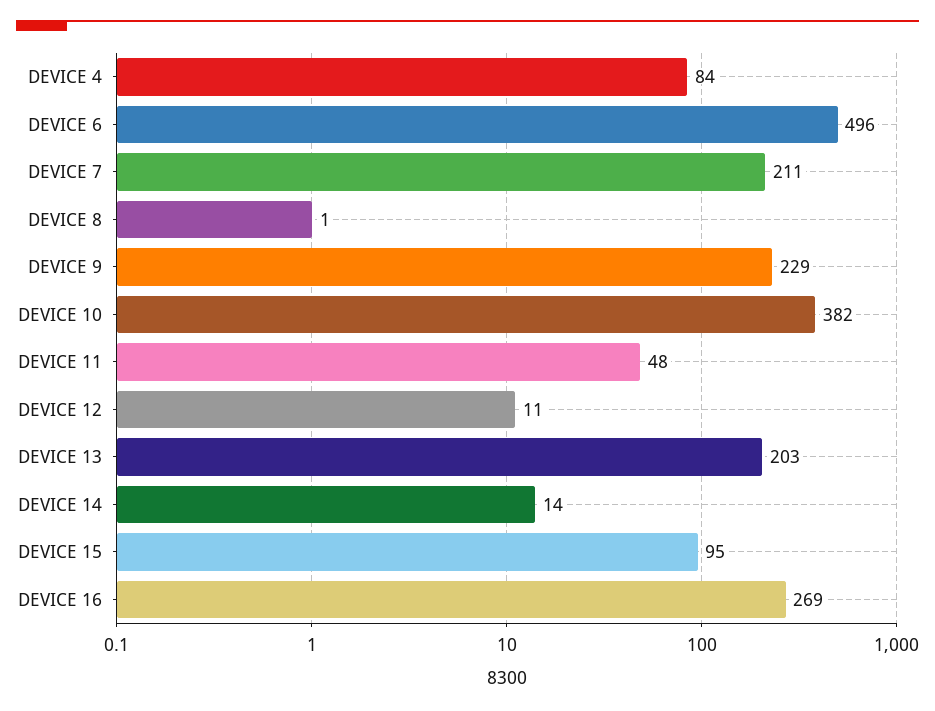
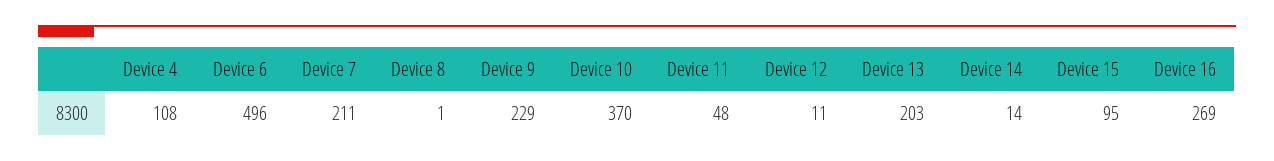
  {
-   "DEVICE 4": 84,
+   "DEVICE 4": 108,
    "DEVICE 6": 496,
    "DEVICE 7": 211,
    "DEVICE 8": 1,
    "DEVICE 9": 229,
-   "DEVICE 10": 382,
+   "DEVICE 10": 370,
    "DEVICE 11": 48,
    "DEVICE 12": 11,
    "DEVICE 13": 203,
    "DEVICE 14": 14,
    "DEVICE 15": 95,
    "DEVICE 16": 269
  }

